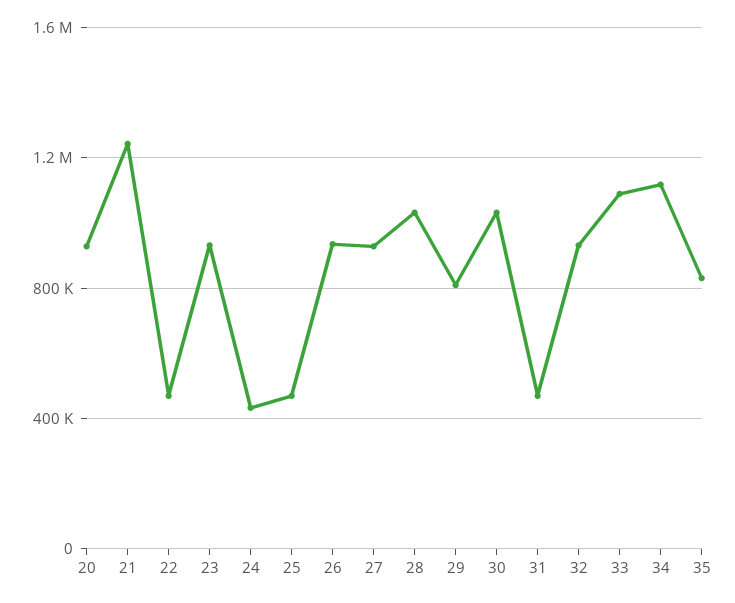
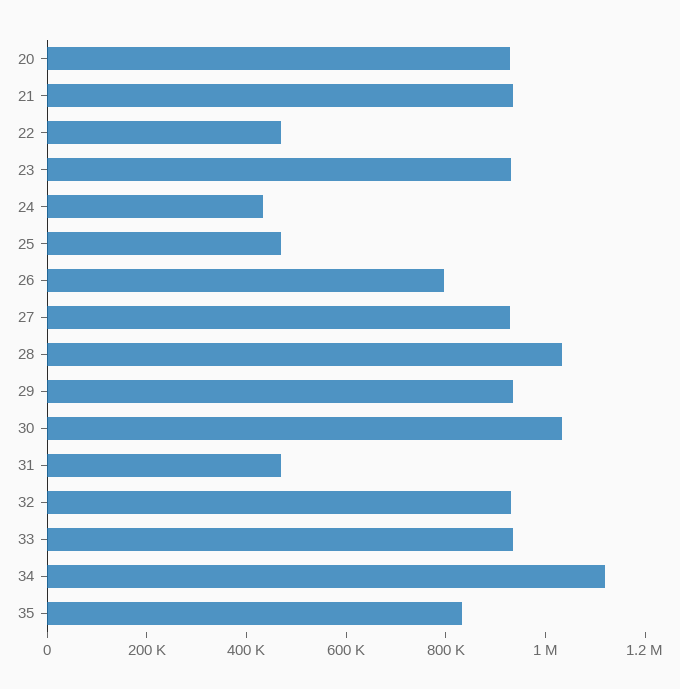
  {
    "20": 950000,
-   "21": 1250000,
+   "21": 950000,
    "22": 450000,
    "23": 950000,
    "24": 450000,
    "25": 450000,
-   "26": 950000,
+   "26": 800000,
    "27": 950000,
    "28": 1050000,
-   "29": 800000,
+   "29": 950000,
    "30": 1050000,
    "31": 450000,
    "32": 950000,
-   "33": 1100000,
+   "33": 950000,
    "34": 1100000,
    "35": 850000
  }

